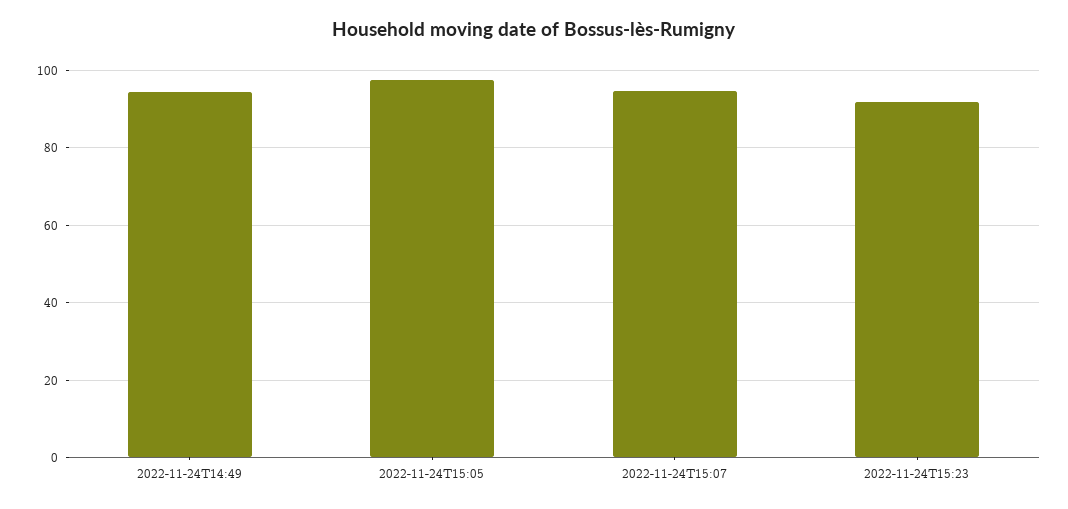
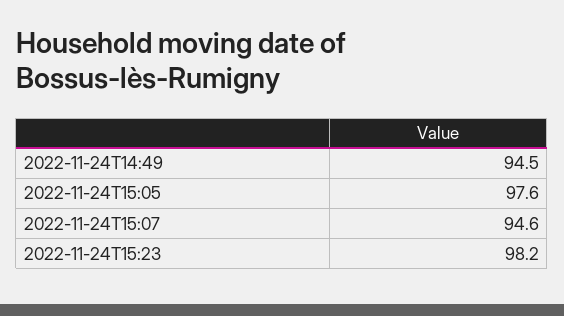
  {
    "2022-11-24T14:49": 94.5,
    "2022-11-24T15:05": 97.6,
    "2022-11-24T15:07": 94.6,
-   "2022-11-24T15:23": 92
+   "2022-11-24T15:23": 98.2
  }

